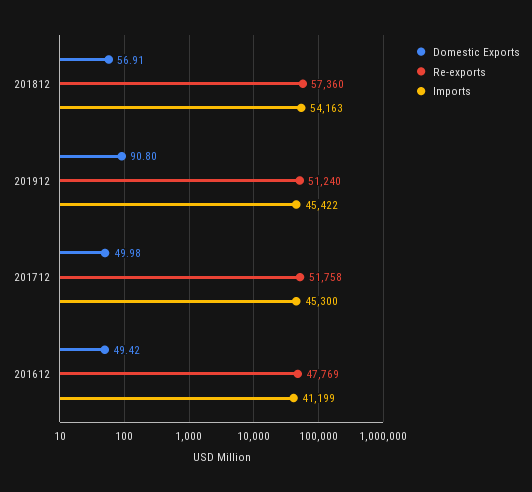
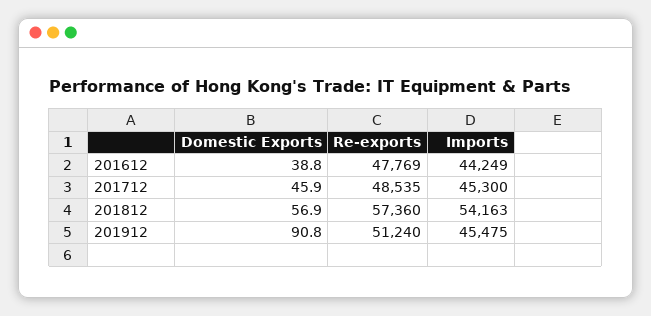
  {
    "Domestic Exports": {
      "201812": 56.91,
      "201912": 90.8,
-     "201712": 49.98,
+     "201712": 45.9,
-     "201612": 49.42
+     "201612": 38.8
    },
    "Re-exports": {
      "201812": 57360,
      "201912": 51240,
-     "201712": 51758,
+     "201712": 48535,
      "201612": 47769
    },
    "Imports": {
      "201812": 54163,
-     "201912": 45422,
+     "201912": 45475,
      "201712": 45300,
-     "201612": 41199
+     "201612": 44249
    }
  }

